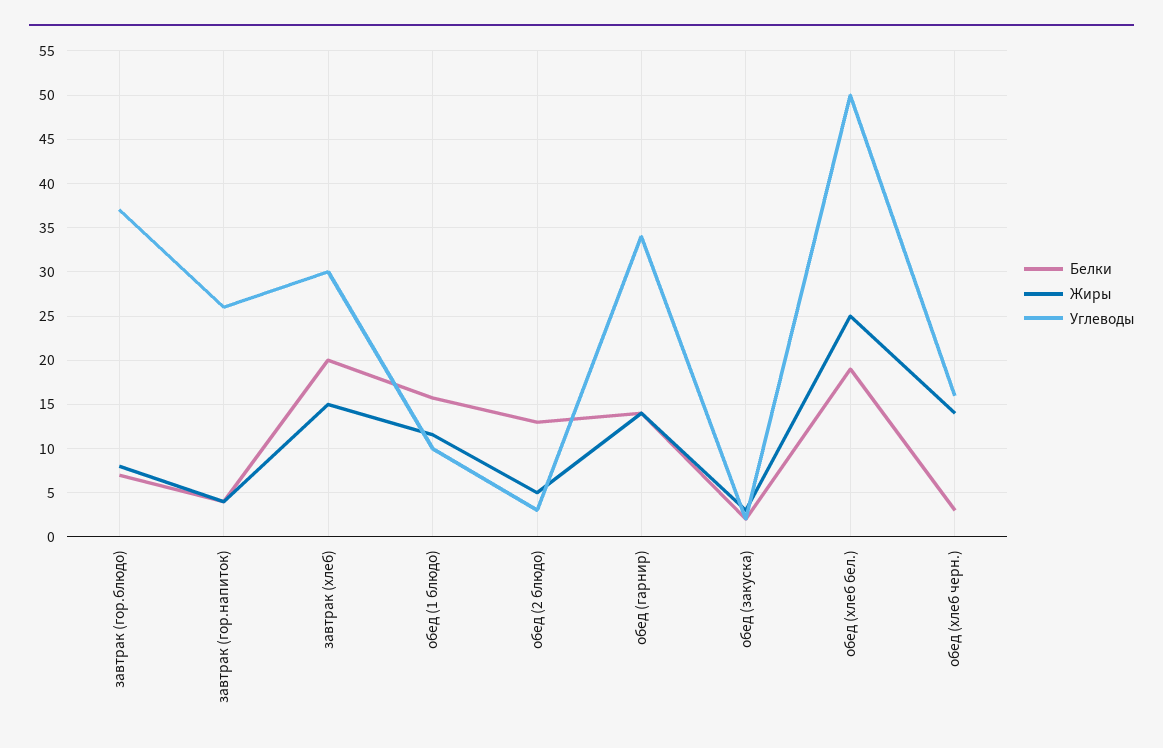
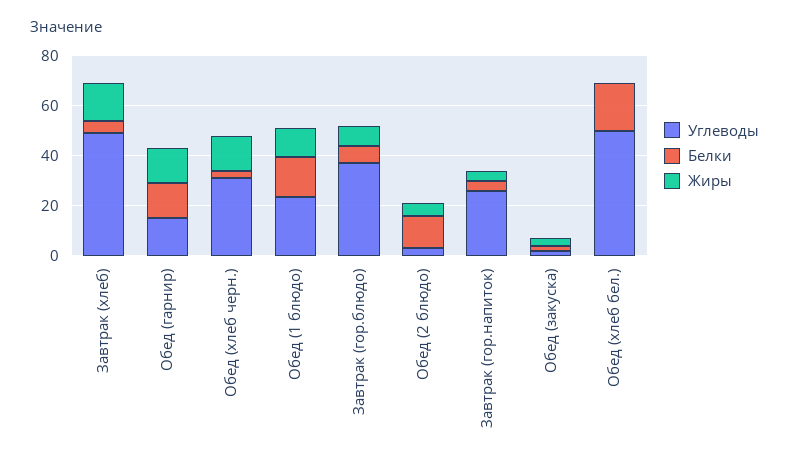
  {
    "Белки": {
      "завтрак (гор.блюдо)": 7,
      "завтрак (гор.напиток)": 4,
-     "завтрак (хлеб)": 20,
+     "завтрак (хлеб)": 5,
      "обед (1 блюдо)": 16,
      "обед (2 блюдо)": 13,
      "обед (гарнир)": 14,
      "обед (закуска)": 2,
      "обед (хлеб бел.)": 19,
      "обед (хлеб черн.)": 3
    },
    "Жиры": {
      "завтрак (гор.блюдо)": 8,
      "завтрак (гор.напиток)": 4,
      "завтрак (хлеб)": 15,
      "обед (1 блюдо)": 12,
      "обед (2 блюдо)": 5,
      "обед (гарнир)": 14,
      "обед (закуска)": 3,
-     "обед (хлеб бел.)": 25,
+     "обед (хлеб бел.)": 0,
      "обед (хлеб черн.)": 14
    },
    "Углеводы": {
      "завтрак (гор.блюдо)": 37,
      "завтрак (гор.напиток)": 26,
-     "завтрак (хлеб)": 30,
+     "завтрак (хлеб)": 50,
-     "обед (1 блюдо)": 10,
+     "обед (1 блюдо)": 25,
      "обед (2 блюдо)": 3,
-     "обед (гарнир)": 34,
+     "обед (гарнир)": 15,
      "обед (закуска)": 2,
      "обед (хлеб бел.)": 50,
-     "обед (хлеб черн.)": 16
+     "обед (хлеб черн.)": 30
    }
  }

